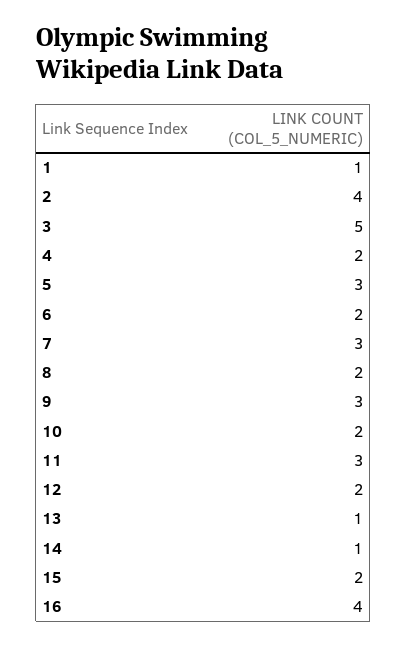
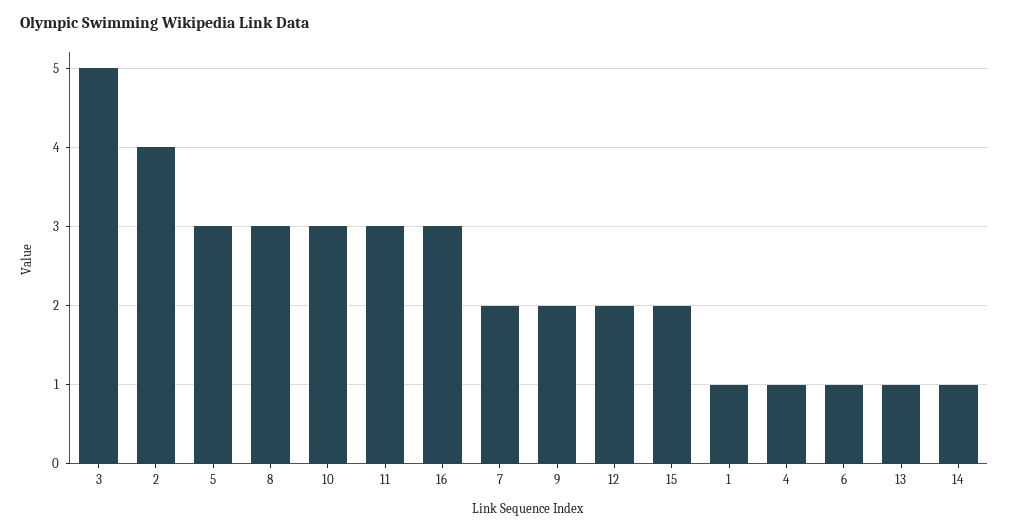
  {
    "1": 1,
    "2": 4,
    "3": 5,
-   "4": 2,
+   "4": 1,
    "5": 3,
-   "6": 2,
+   "6": 1,
-   "7": 3,
+   "7": 2,
-   "8": 2,
+   "8": 3,
-   "9": 3,
+   "9": 2,
-   "10": 2,
+   "10": 3,
    "11": 3,
    "12": 2,
    "13": 1,
    "14": 1,
    "15": 2,
-   "16": 4
+   "16": 3
  }

